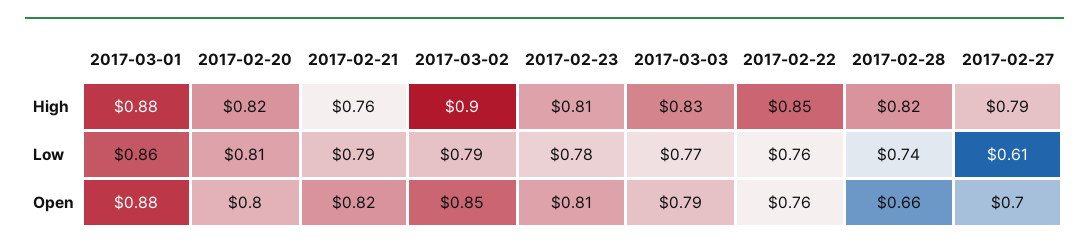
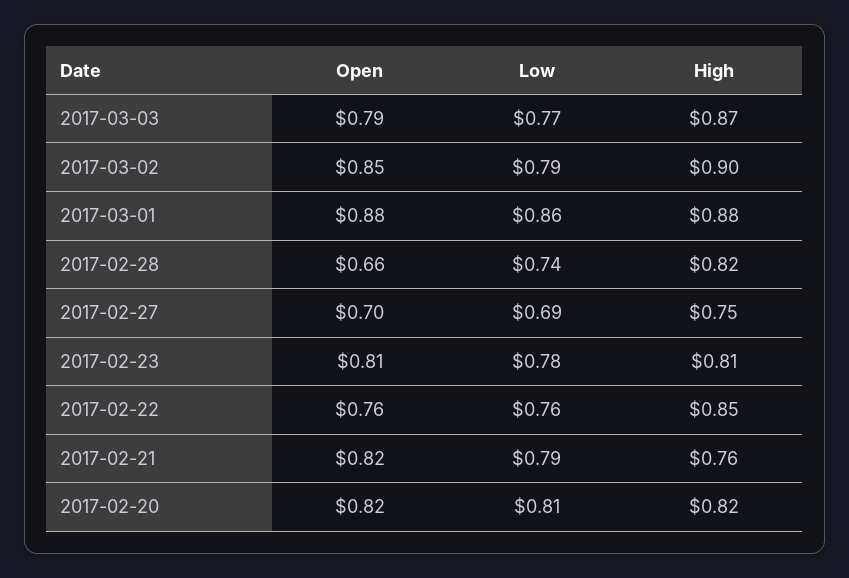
  {
    "2017-03-01": {
      "High": 0.88,
      "Low": 0.86,
      "Open": 0.88
    },
    "2017-02-20": {
      "High": 0.82,
      "Low": 0.81,
-     "Open": 0.8
+     "Open": 0.82
    },
    "2017-02-21": {
      "High": 0.76,
      "Low": 0.79,
      "Open": 0.82
    },
    "2017-03-02": {
      "High": 0.9,
      "Low": 0.79,
      "Open": 0.85
    },
    "2017-02-23": {
      "High": 0.81,
      "Low": 0.78,
      "Open": 0.81
    },
    "2017-03-03": {
-     "High": 0.83,
+     "High": 0.87,
      "Low": 0.77,
      "Open": 0.79
    },
    "2017-02-22": {
      "High": 0.85,
      "Low": 0.76,
      "Open": 0.76
    },
    "2017-02-28": {
      "High": 0.82,
      "Low": 0.74,
      "Open": 0.66
    },
    "2017-02-27": {
-     "High": 0.79,
+     "High": 0.75,
-     "Low": 0.61,
+     "Low": 0.69,
      "Open": 0.7
    }
  }

